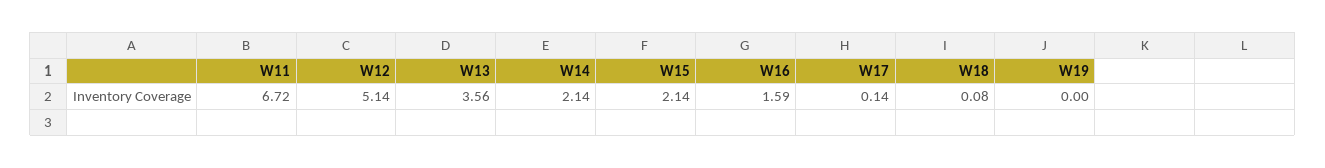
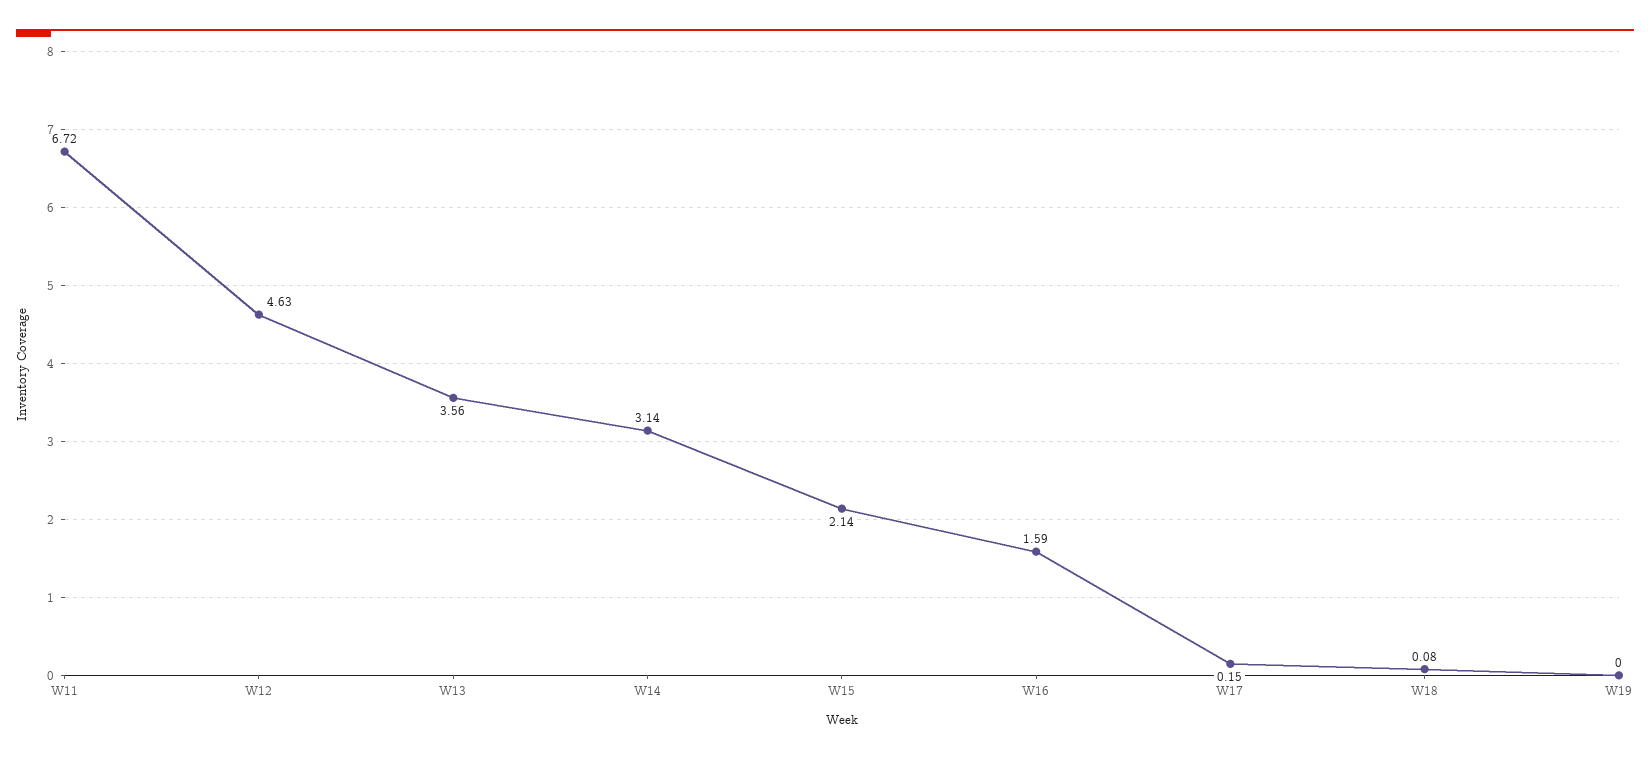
  {
    "W11": 6.72,
-   "W12": 5.14,
+   "W12": 4.63,
    "W13": 3.56,
-   "W14": 2.14,
+   "W14": 3.14,
    "W15": 2.14,
    "W16": 1.59,
-   "W17": 0.14,
+   "W17": 0.15,
    "W18": 0.08,
    "W19": 0
  }

